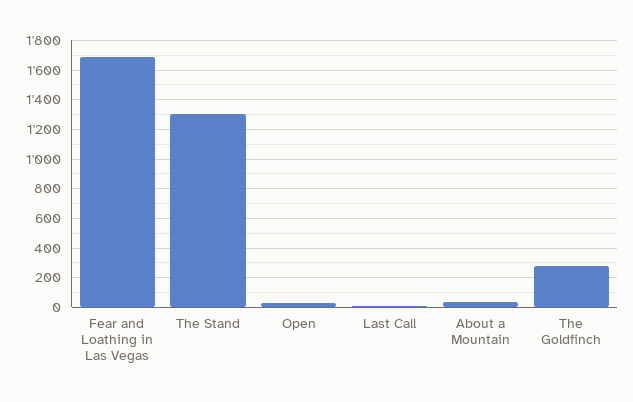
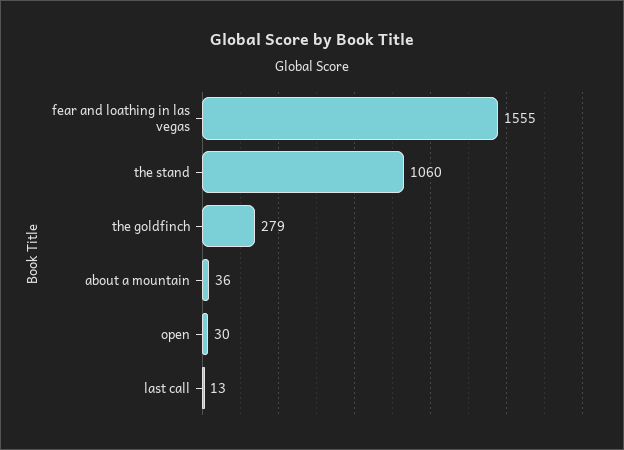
  {
-   "Fear and Loathing in Las Vegas": 1700,
+   "Fear and Loathing in Las Vegas": 1555,
-   "The Stand": 1300,
+   "The Stand": 1060,
    "Open": 30,
    "Last Call": 13,
    "About a Mountain": 36,
    "The Goldfinch": 279
  }

